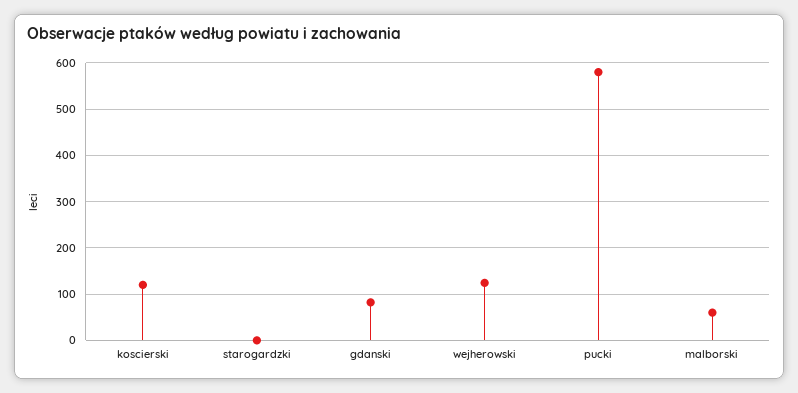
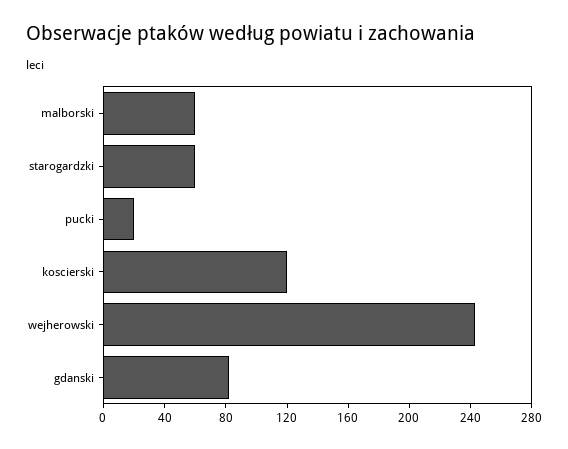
  {
    "koscierski": 120,
-   "starogardzki": 0,
+   "starogardzki": 60,
    "gdanski": 80,
-   "wejherowski": 120,
+   "wejherowski": 240,
-   "pucki": 580,
+   "pucki": 20,
    "malborski": 60
  }

